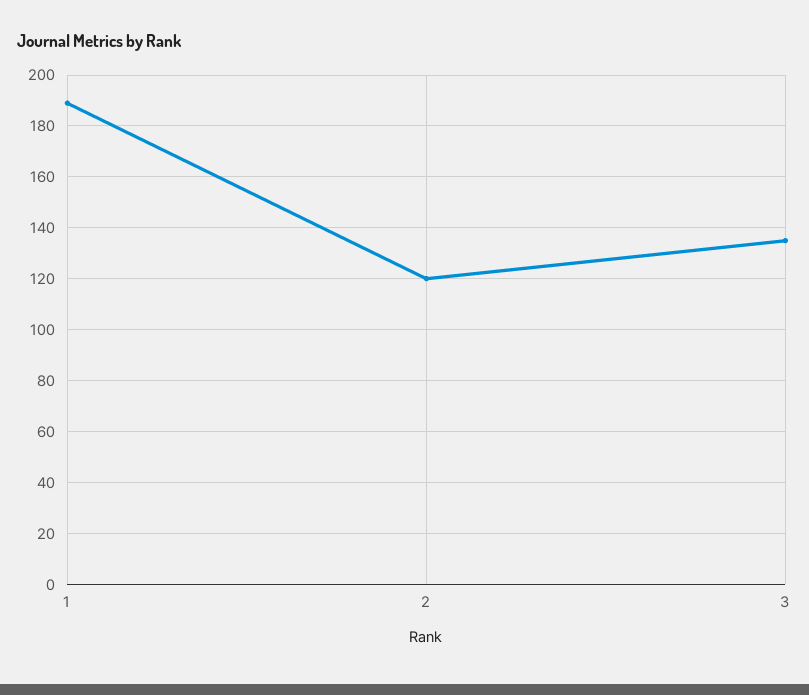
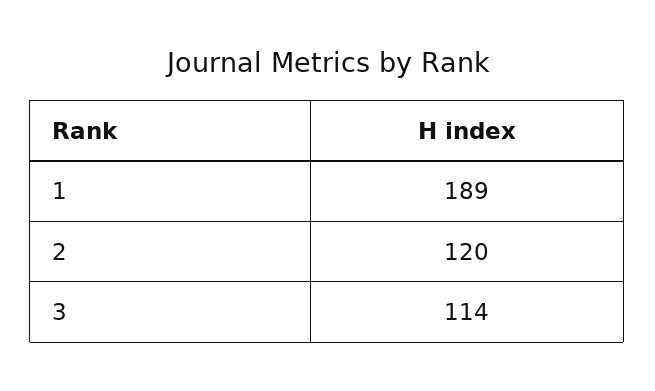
  {
    "1": 189,
    "2": 120,
-   "3": 135
+   "3": 114
  }

